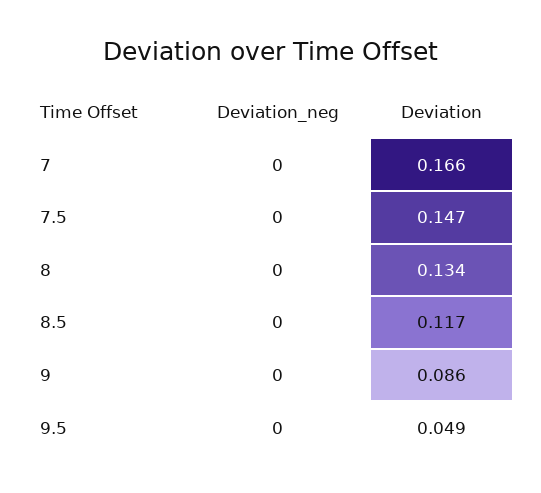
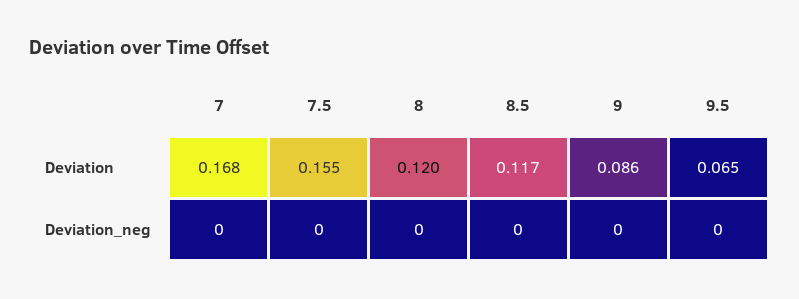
  {
    "Deviation_neg": {
      "7": 0,
      "7.5": 0,
      "8": 0,
      "8.5": 0,
      "9": 0,
      "9.5": 0
    },
    "Deviation": {
-     "7": 0.166,
+     "7": 0.168,
-     "7.5": 0.147,
+     "7.5": 0.155,
-     "8": 0.134,
+     "8": 0.12,
      "8.5": 0.117,
      "9": 0.086,
-     "9.5": 0.049
+     "9.5": 0.065
    }
  }

